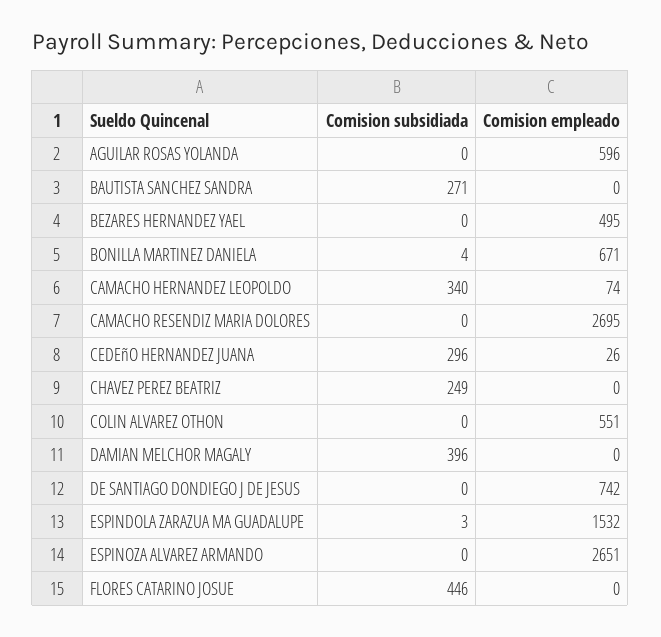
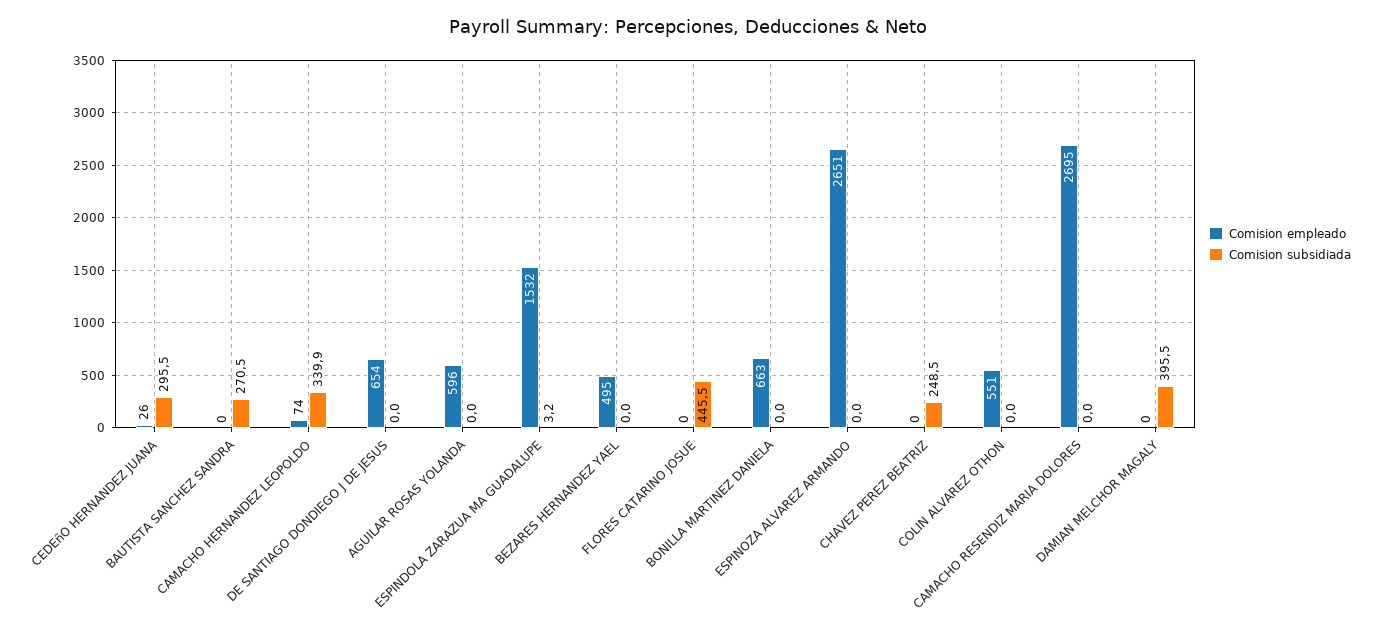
  {
    "Comision subsidiada": {
      "AGUILAR ROSAS YOLANDA": 0,
      "BAUTISTA SANCHEZ SANDRA": 270.5,
      "BEZARES HERNANDEZ YAEL": 0,
-     "BONILLA MARTINEZ DANIELA": 4,
+     "BONILLA MARTINEZ DANIELA": 0,
      "CAMACHO HERNANDEZ LEOPOLDO": 339.9,
      "CAMACHO RESENDIZ MARIA DOLORES": 0,
      "CEDEñO HERNANDEZ JUANA": 295.5,
      "CHAVEZ PEREZ BEATRIZ": 248.5,
      "COLIN ALVAREZ OTHON": 0,
      "DAMIAN MELCHOR MAGALY": 395.5,
      "DE SANTIAGO DONDIEGO J DE JESUS": 0,
      "ESPINDOLA ZARAZUA MA GUADALUPE": 3.2,
      "ESPINOZA ALVAREZ ARMANDO": 0,
      "FLORES CATARINO JOSUE": 445.5
    },
    "Comision empleado": {
      "AGUILAR ROSAS YOLANDA": 596,
      "BAUTISTA SANCHEZ SANDRA": 0,
      "BEZARES HERNANDEZ YAEL": 495,
-     "BONILLA MARTINEZ DANIELA": 671,
+     "BONILLA MARTINEZ DANIELA": 663,
      "CAMACHO HERNANDEZ LEOPOLDO": 74,
      "CAMACHO RESENDIZ MARIA DOLORES": 2695,
      "CEDEñO HERNANDEZ JUANA": 26,
      "CHAVEZ PEREZ BEATRIZ": 0,
      "COLIN ALVAREZ OTHON": 551,
      "DAMIAN MELCHOR MAGALY": 0,
-     "DE SANTIAGO DONDIEGO J DE JESUS": 742,
+     "DE SANTIAGO DONDIEGO J DE JESUS": 654,
      "ESPINDOLA ZARAZUA MA GUADALUPE": 1532,
      "ESPINOZA ALVAREZ ARMANDO": 2651,
      "FLORES CATARINO JOSUE": 0
    }
  }

